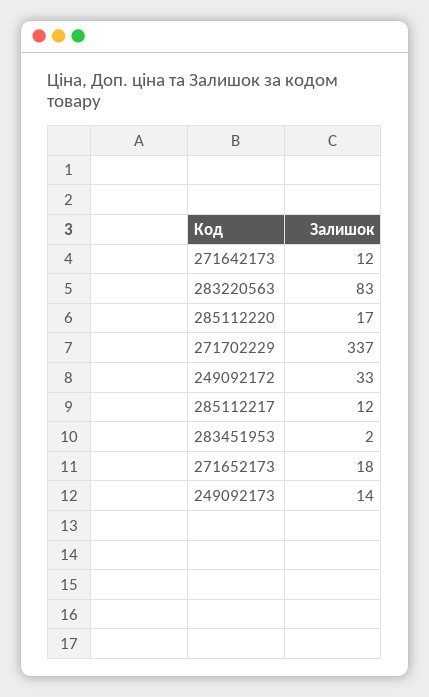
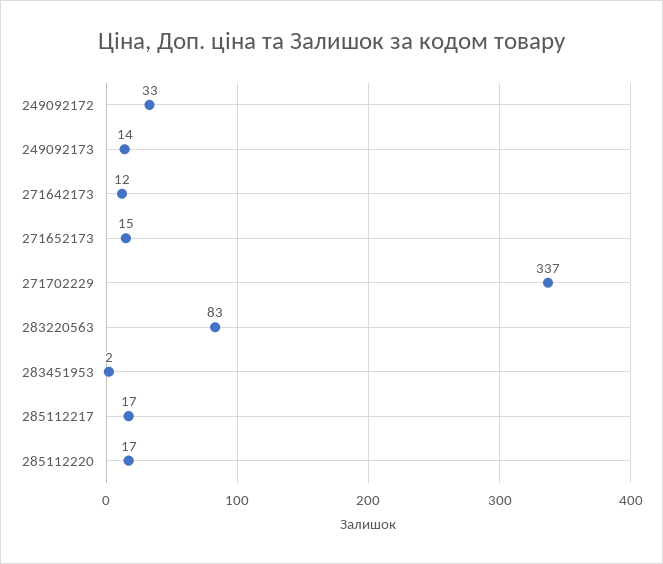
  {
    "271642173": 12,
    "283220563": 83,
    "285112220": 17,
    "271702229": 337,
    "249092172": 33,
-   "285112217": 12,
+   "285112217": 17,
    "283451953": 2,
-   "271652173": 18,
+   "271652173": 15,
    "249092173": 14
  }

